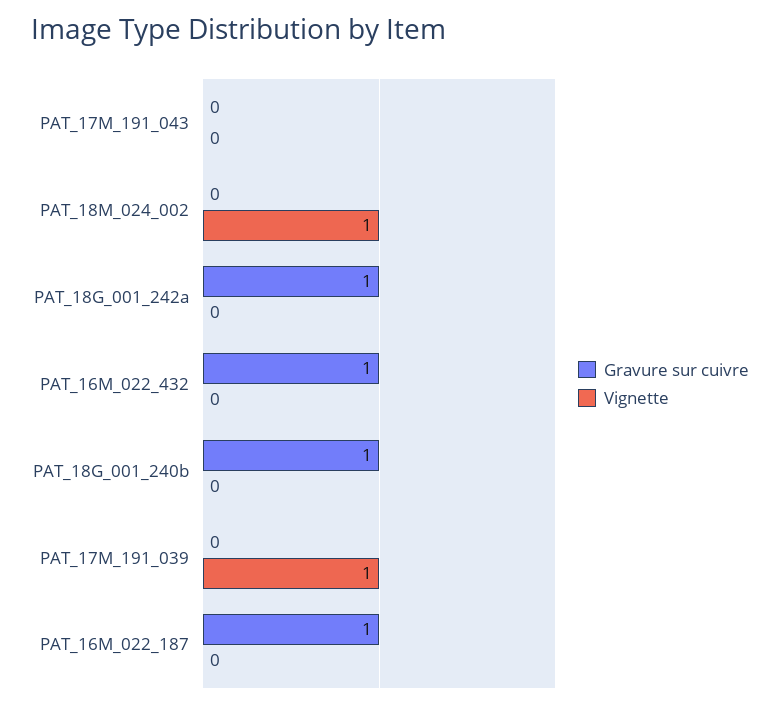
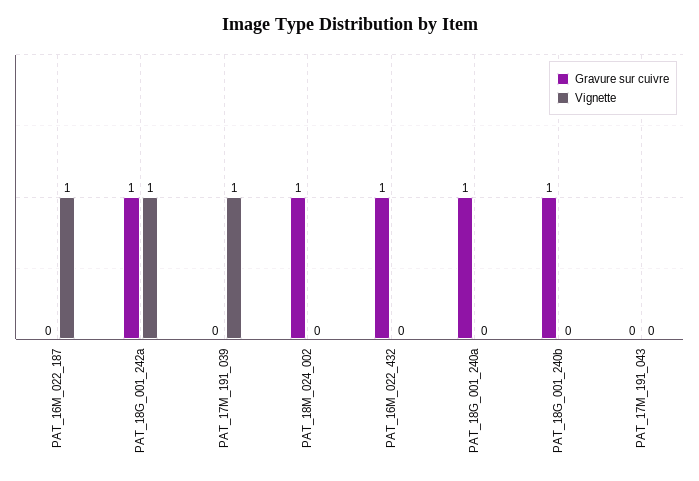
  {
    "Gravure sur cuivre": {
      "PAT_17M_191_043": 0,
-     "PAT_18M_024_002": 0,
+     "PAT_18M_024_002": 1,
      "PAT_18G_001_242a": 1,
      "PAT_16M_022_432": 1,
      "PAT_18G_001_240b": 1,
      "PAT_17M_191_039": 0,
-     "PAT_16M_022_187": 1
+     "PAT_16M_022_187": 0,
+     "PAT_18G_001_240a": 1
    },
    "Vignette": {
      "PAT_17M_191_043": 0,
-     "PAT_18M_024_002": 1,
+     "PAT_18M_024_002": 0,
-     "PAT_18G_001_242a": 0,
+     "PAT_18G_001_242a": 1,
      "PAT_16M_022_432": 0,
      "PAT_18G_001_240b": 0,
      "PAT_17M_191_039": 1,
-     "PAT_16M_022_187": 0
+     "PAT_16M_022_187": 1,
+     "PAT_18G_001_240a": 0
    }
  }

